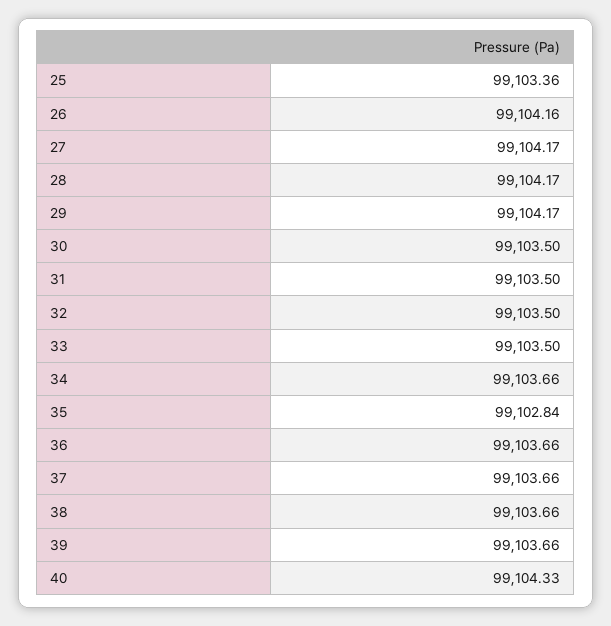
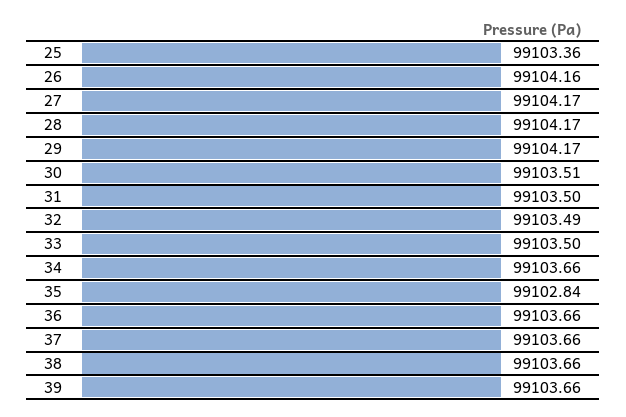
  {
    "25": 99103.36,
    "26": 99104.16,
    "27": 99104.17,
    "28": 99104.17,
    "29": 99104.17,
-   "30": 99103.5,
+   "30": 99103.51,
    "31": 99103.5,
-   "32": 99103.5,
+   "32": 99103.49,
    "33": 99103.5,
    "34": 99103.66,
    "35": 99102.84,
    "36": 99103.66,
    "37": 99103.66,
    "38": 99103.66,
-   "39": 99103.66,
+   "39": 99103.66
-   "40": 99104.33
  }

